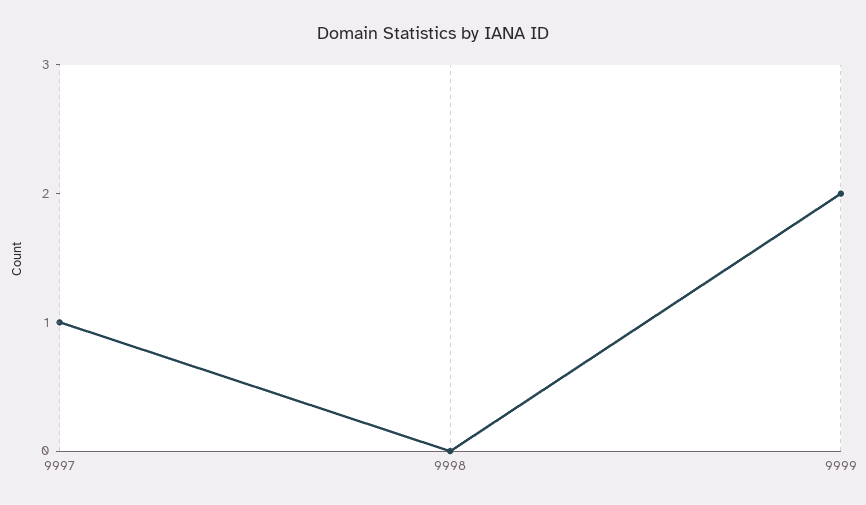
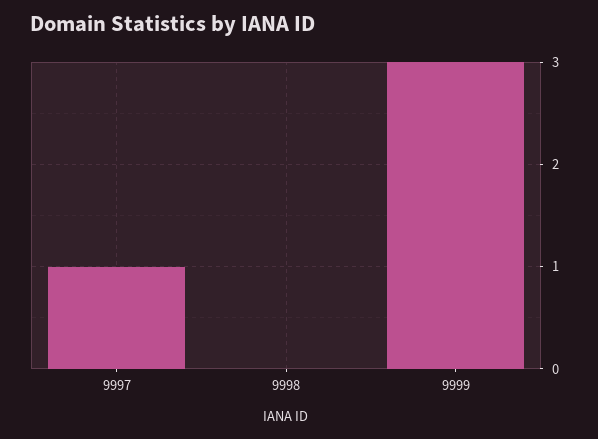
  {
    "9997": 1,
    "9998": 0,
-   "9999": 2
+   "9999": 3
  }

